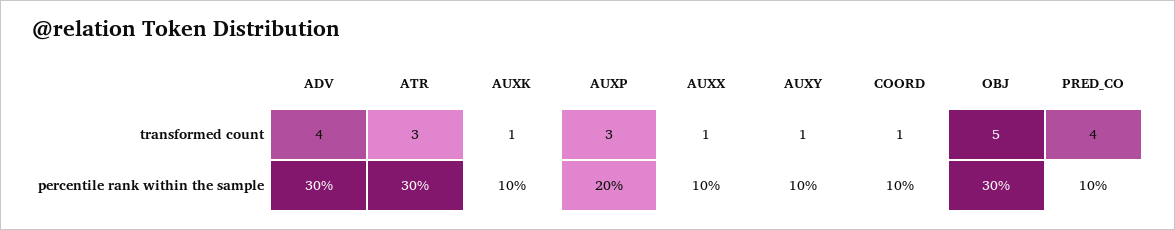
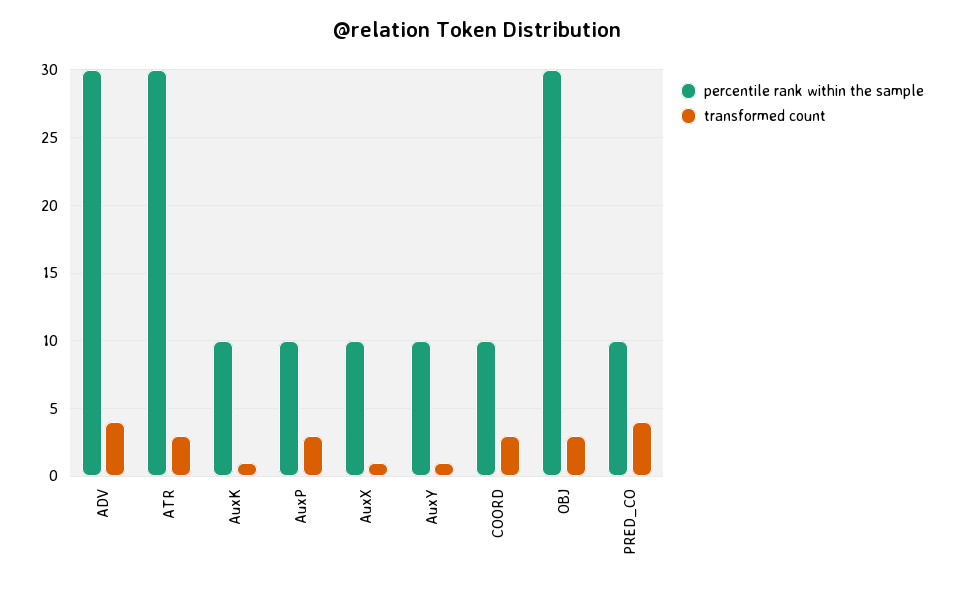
  {
    "transformed count": {
      "ADV": 4,
      "ATR": 3,
      "AUXK": 1,
      "AUXP": 3,
      "AUXX": 1,
      "AUXY": 1,
-     "COORD": 1,
+     "COORD": 3,
-     "OBJ": 5,
+     "OBJ": 3,
      "PRED_CO": 4
    },
    "percentile rank within the sample": {
      "ADV": 30,
      "ATR": 30,
      "AUXK": 10,
-     "AUXP": 20,
+     "AUXP": 10,
      "AUXX": 10,
      "AUXY": 10,
      "COORD": 10,
      "OBJ": 30,
      "PRED_CO": 10
    }
  }

